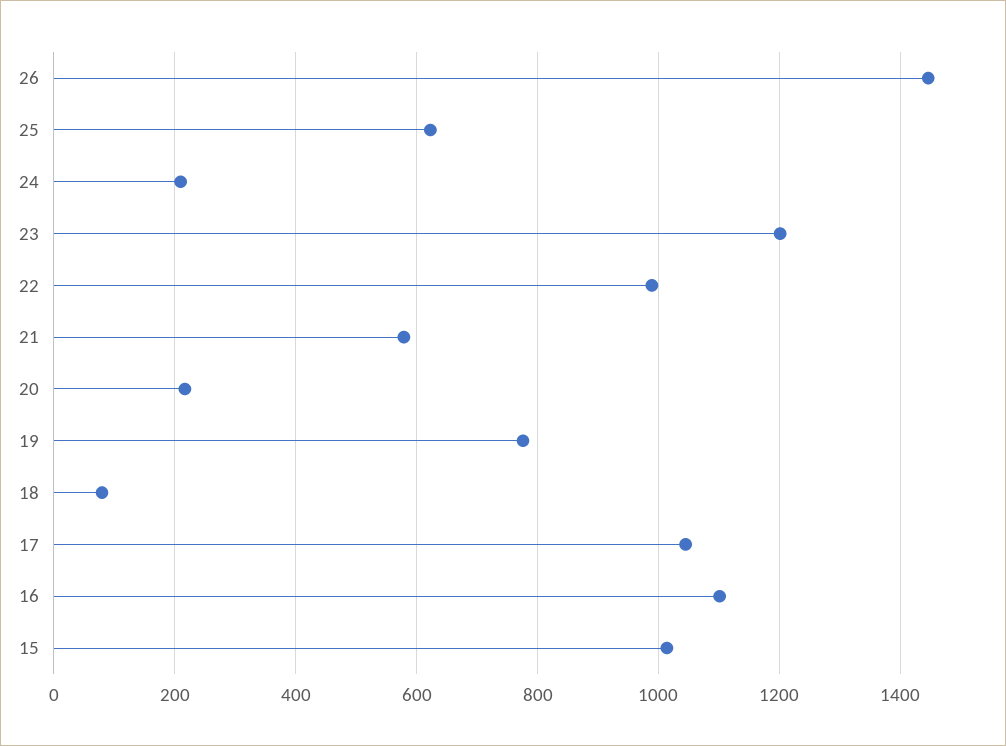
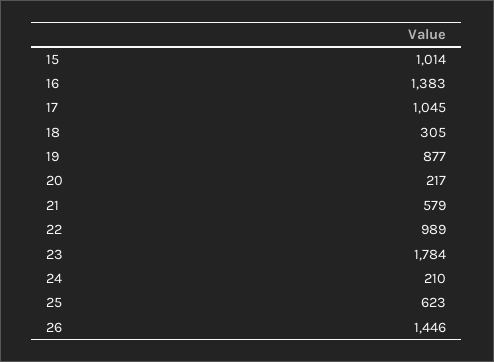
  {
    "26": 1446,
    "25": 623,
    "24": 210,
-   "23": 1200,
+   "23": 1784,
    "22": 989,
    "21": 579,
    "20": 217,
-   "19": 780,
+   "19": 877,
-   "18": 80,
+   "18": 305,
    "17": 1045,
-   "16": 1100,
+   "16": 1383,
    "15": 1014
  }

